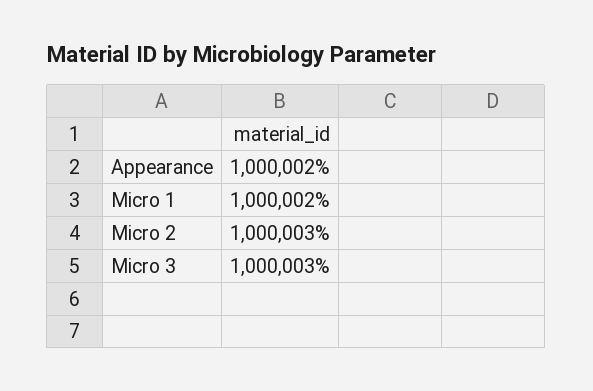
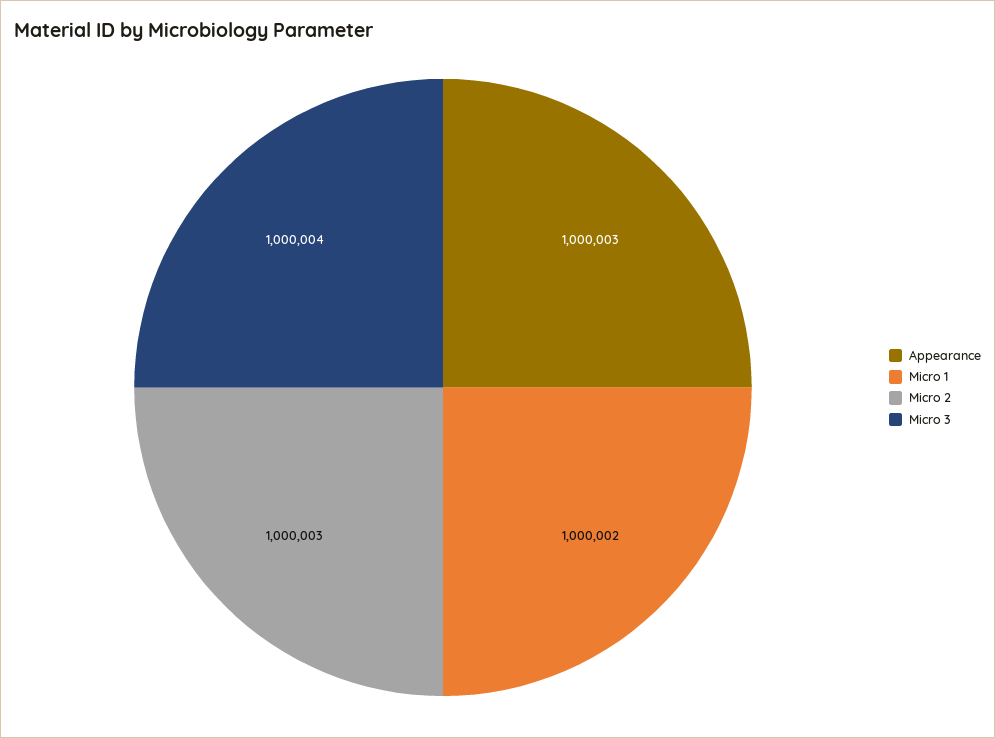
  {
-   "Appearance": 1000002,
+   "Appearance": 1000003,
    "Micro 1": 1000002,
    "Micro 2": 1000003,
-   "Micro 3": 1000003
+   "Micro 3": 1000004
  }

